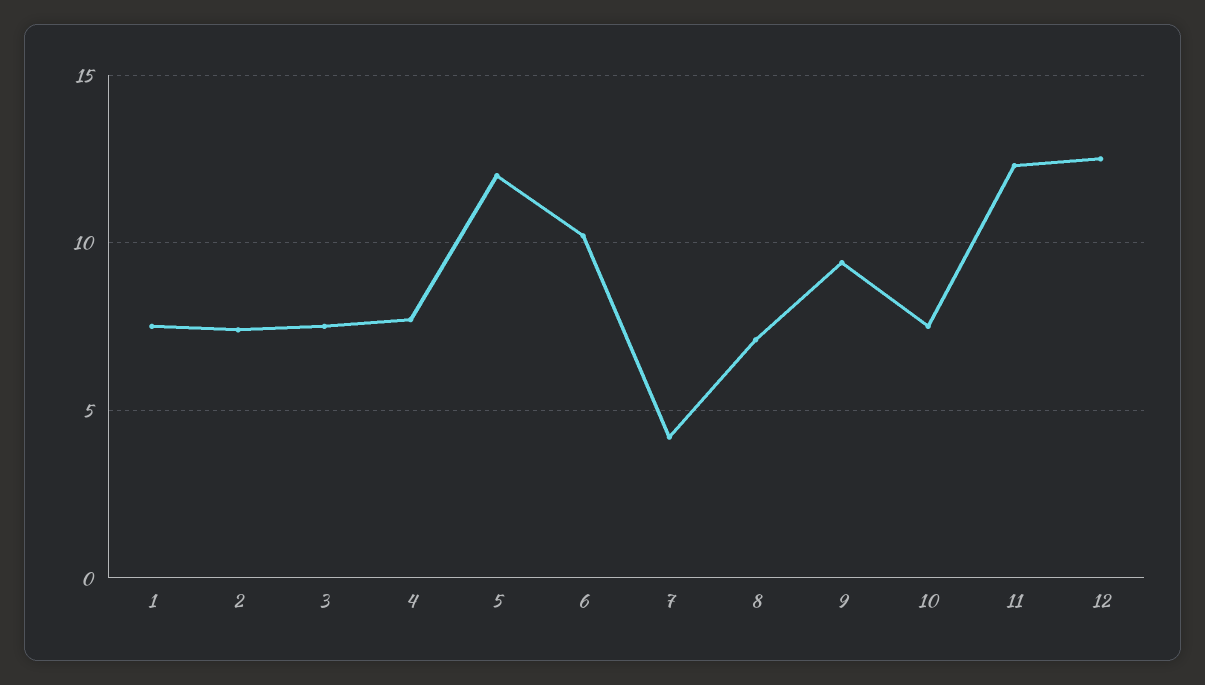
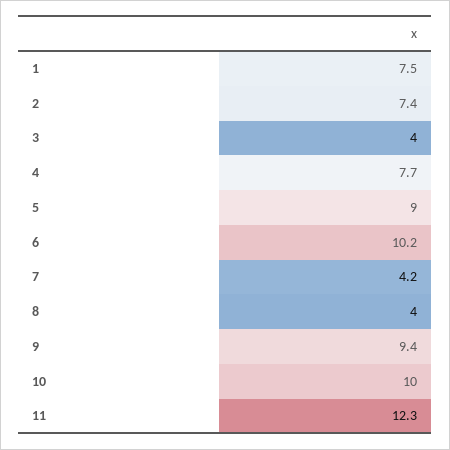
  {
    "1": 7.5,
    "2": 7.4,
-   "3": 7.5,
+   "3": 4,
    "4": 7.7,
-   "5": 12,
+   "5": 9,
    "6": 10.2,
    "7": 4.2,
-   "8": 7,
+   "8": 4,
    "9": 9.4,
-   "10": 7.5,
+   "10": 10,
-   "11": 12.3,
+   "11": 12.3
-   "12": 12.5
  }

